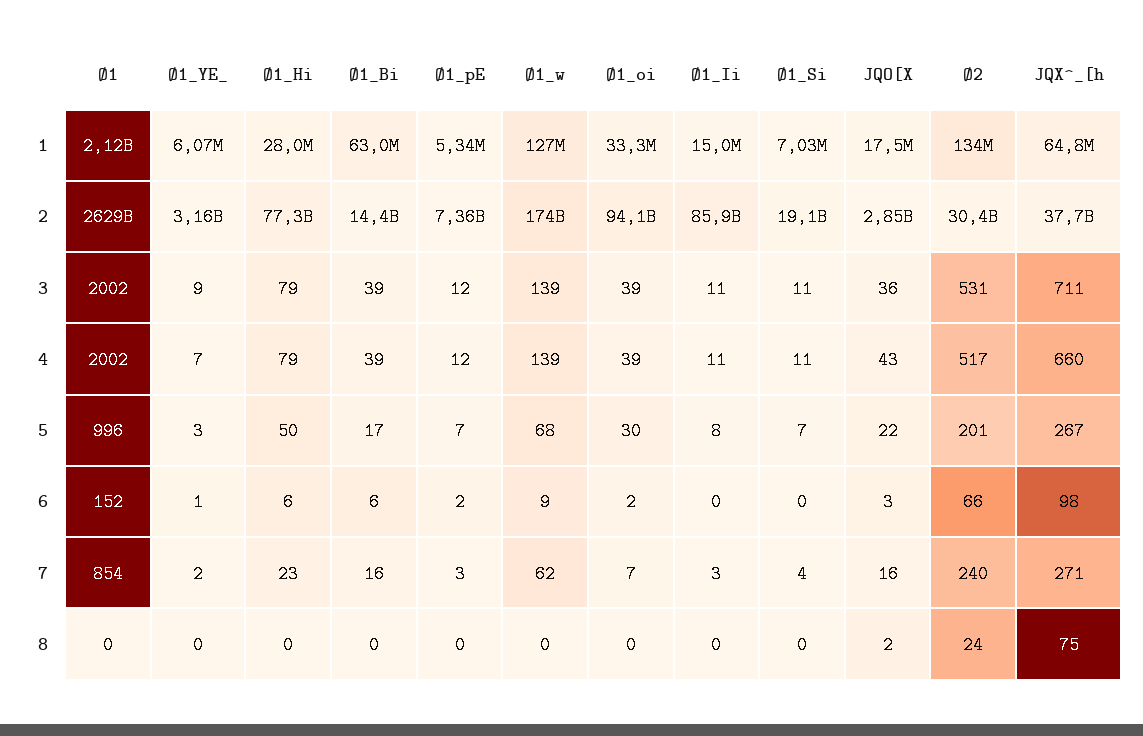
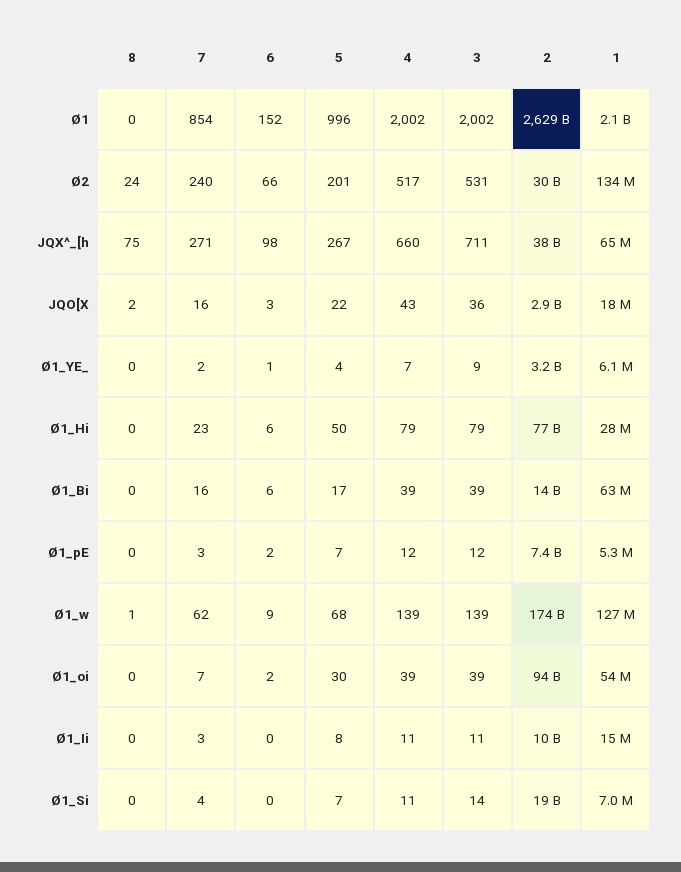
  {
    "Ø1": {
      "1": 2120000000,
      "2": 2629000000000,
      "3": 2002,
      "4": 2002,
      "5": 996,
      "6": 152,
      "7": 854,
      "8": 0
    },
    "Ø1_YE_": {
      "1": 6070000,
      "2": 3160000000,
      "3": 9,
      "4": 7,
-     "5": 3,
+     "5": 4,
      "6": 1,
      "7": 2,
      "8": 0
    },
    "Ø1_Hi": {
      "1": 28000000,
      "2": 77300000000,
      "3": 79,
      "4": 79,
      "5": 50,
      "6": 6,
      "7": 23,
      "8": 0
    },
    "Ø1_Bi": {
      "1": 63000000,
      "2": 14400000000,
      "3": 39,
      "4": 39,
      "5": 17,
      "6": 6,
      "7": 16,
      "8": 0
    },
    "Ø1_pE": {
      "1": 5340000,
      "2": 7360000000,
      "3": 12,
      "4": 12,
      "5": 7,
      "6": 2,
      "7": 3,
      "8": 0
    },
    "Ø1_w": {
      "1": 127000000,
      "2": 174000000000,
      "3": 139,
      "4": 139,
      "5": 68,
      "6": 9,
      "7": 62,
-     "8": 0
+     "8": 1
    },
    "Ø1_oi": {
-     "1": 33300000,
+     "1": 54000000,
      "2": 94100000000,
      "3": 39,
      "4": 39,
      "5": 30,
      "6": 2,
      "7": 7,
      "8": 0
    },
    "Ø1_Ii": {
      "1": 15000000,
-     "2": 85900000000,
+     "2": 10000000000,
      "3": 11,
      "4": 11,
      "5": 8,
      "6": 0,
      "7": 3,
      "8": 0
    },
    "Ø1_Si": {
      "1": 7030000,
      "2": 19100000000,
-     "3": 11,
+     "3": 14,
      "4": 11,
      "5": 7,
      "6": 0,
      "7": 4,
      "8": 0
    },
    "JQO[X": {
      "1": 17500000,
      "2": 2850000000,
      "3": 36,
      "4": 43,
      "5": 22,
      "6": 3,
      "7": 16,
      "8": 2
    },
    "Ø2": {
      "1": 134000000,
      "2": 30400000000,
      "3": 531,
      "4": 517,
      "5": 201,
      "6": 66,
      "7": 240,
      "8": 24
    },
    "JQX^_[h": {
      "1": 64800000,
      "2": 37700000000,
      "3": 711,
      "4": 660,
      "5": 267,
      "6": 98,
      "7": 271,
      "8": 75
    }
  }

